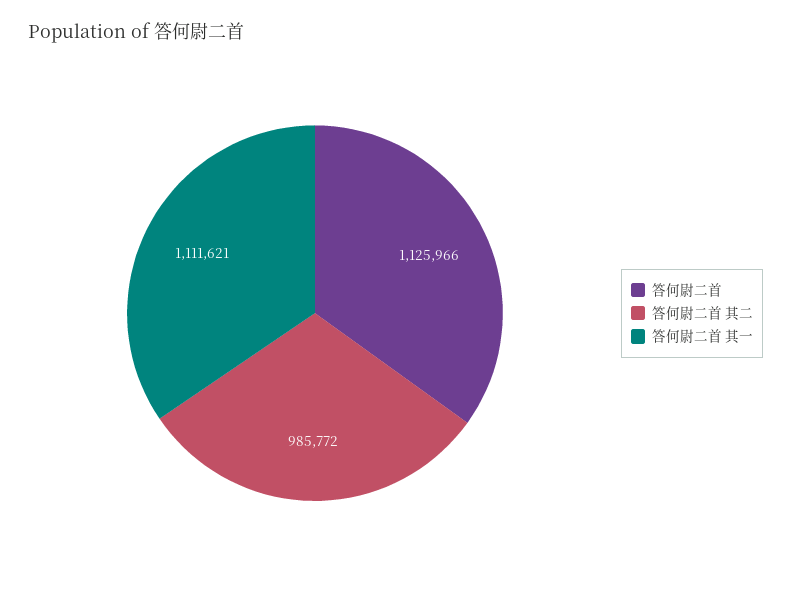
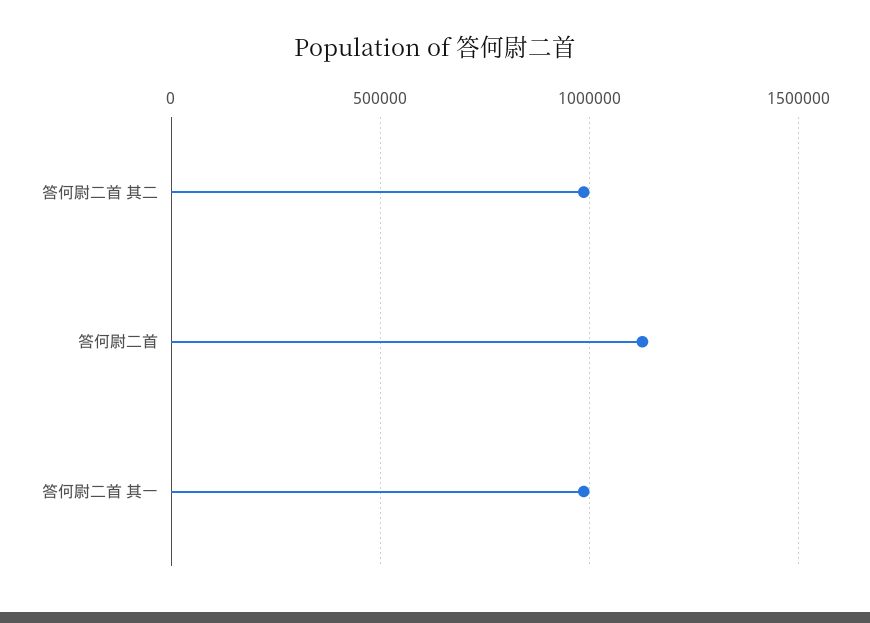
  {
    "答何尉二首": 1125966,
    "答何尉二首 其二": 985772,
-   "答何尉二首 其一": 1111621
+   "答何尉二首 其一": 1000000
  }

